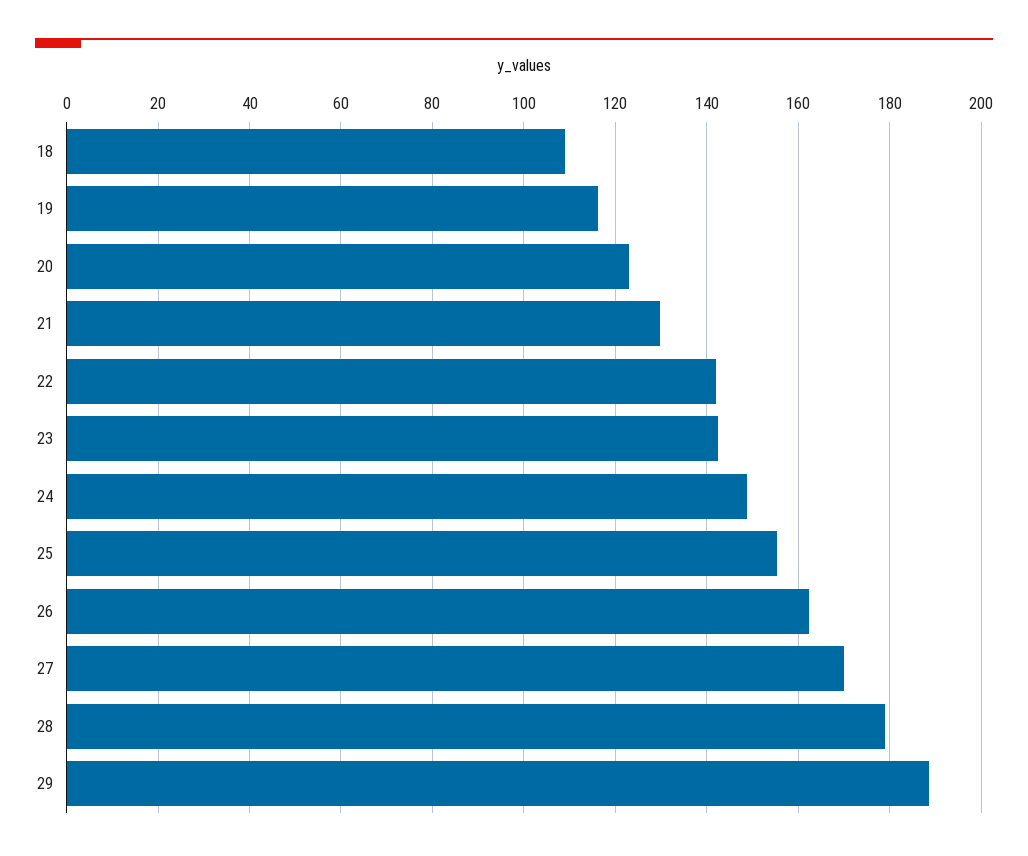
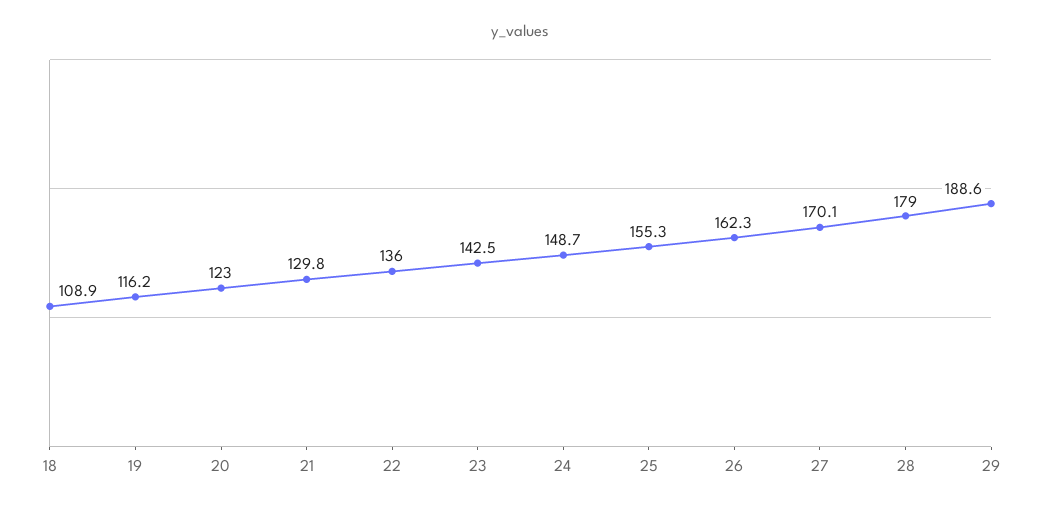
  {
    "18": 108.9,
    "19": 116.2,
    "20": 123,
    "21": 129.8,
-   "22": 142,
+   "22": 136,
    "23": 142.5,
    "24": 148.7,
    "25": 155.3,
    "26": 162.3,
    "27": 170.1,
    "28": 179,
    "29": 188.6
  }

